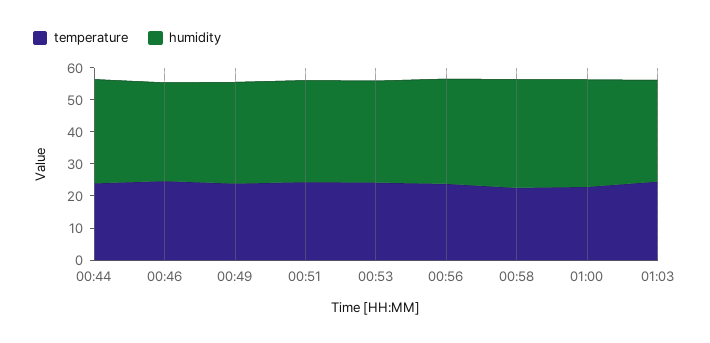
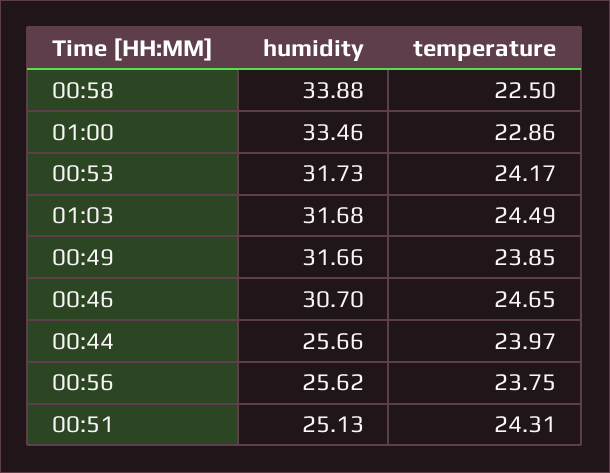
  {
    "temperature": {
      "00:44": 23.97,
      "00:46": 24.65,
      "00:49": 23.85,
      "00:51": 24.31,
      "00:53": 24.17,
      "00:56": 23.75,
      "00:58": 22.5,
      "01:00": 22.86,
      "01:03": 24.49
    },
    "humidity": {
-     "00:44": 32.5,
+     "00:44": 25.66,
      "00:46": 30.7,
      "00:49": 31.66,
-     "00:51": 32.5,
+     "00:51": 25.13,
      "00:53": 31.73,
-     "00:56": 32.5,
+     "00:56": 25.62,
      "00:58": 33.88,
      "01:00": 33.46,
      "01:03": 31.68
    }
  }

